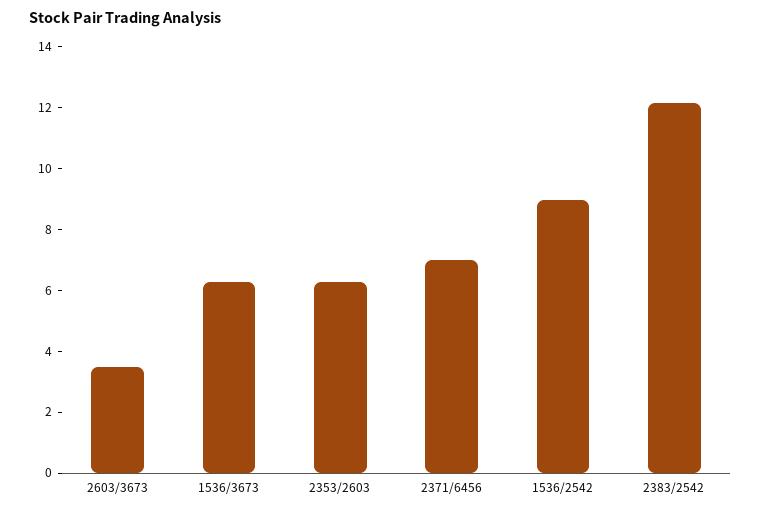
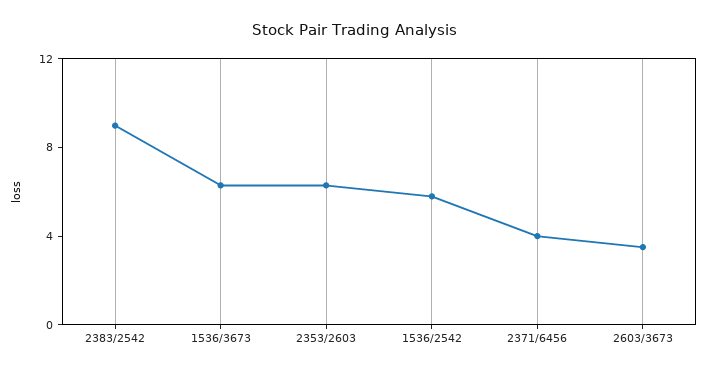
  {
    "2603/3673": 3.5,
    "1536/3673": 6.5,
    "2353/2603": 6.5,
-   "2371/6456": 7,
+   "2371/6456": 4,
-   "1536/2542": 9,
+   "1536/2542": 6,
-   "2383/2542": 12
+   "2383/2542": 9
  }

